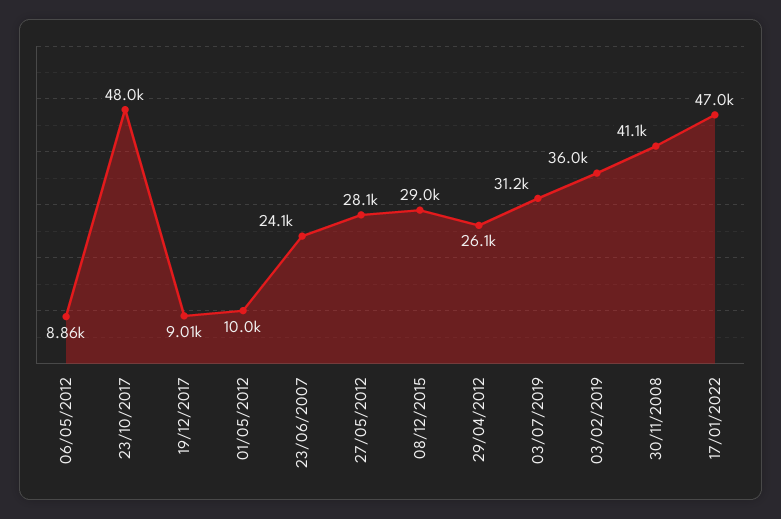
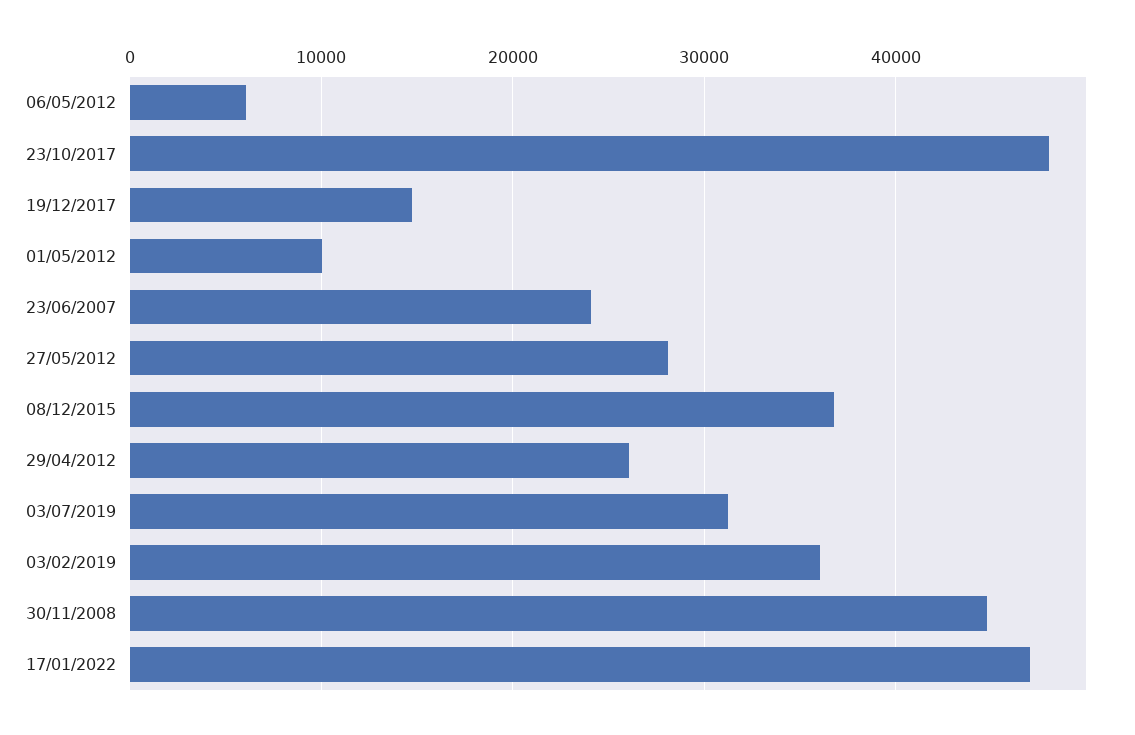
  {
-   "06/05/2012": 8860,
+   "06/05/2012": 6000,
    "23/10/2017": 48000,
-   "19/12/2017": 9010,
+   "19/12/2017": 15000,
    "01/05/2012": 10000,
    "23/06/2007": 24100,
    "27/05/2012": 28100,
-   "08/12/2015": 29000,
+   "08/12/2015": 37000,
    "29/04/2012": 26100,
    "03/07/2019": 31200,
    "03/02/2019": 36000,
-   "30/11/2008": 41100,
+   "30/11/2008": 45000,
    "17/01/2022": 47000
  }

